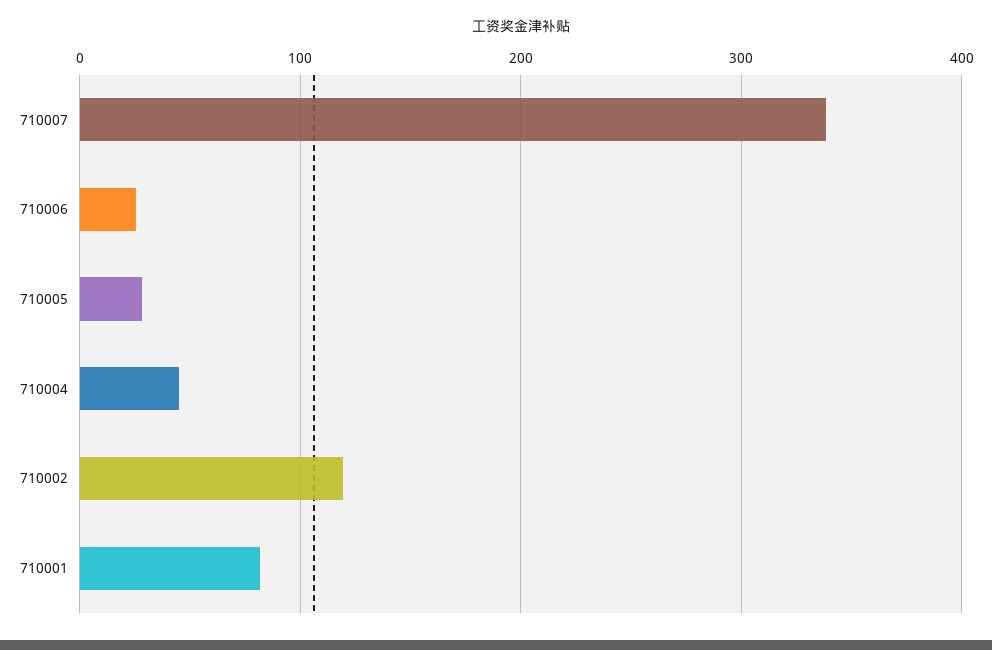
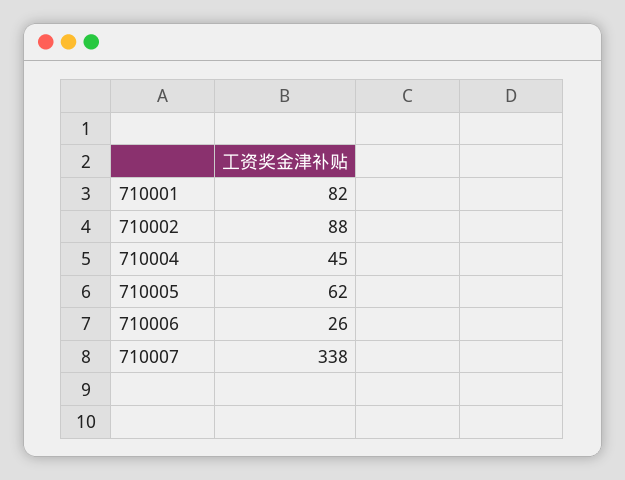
  {
    "710007": 338,
    "710006": 26,
-   "710005": 30,
+   "710005": 62,
    "710004": 45,
-   "710002": 120,
+   "710002": 88,
    "710001": 82
  }

